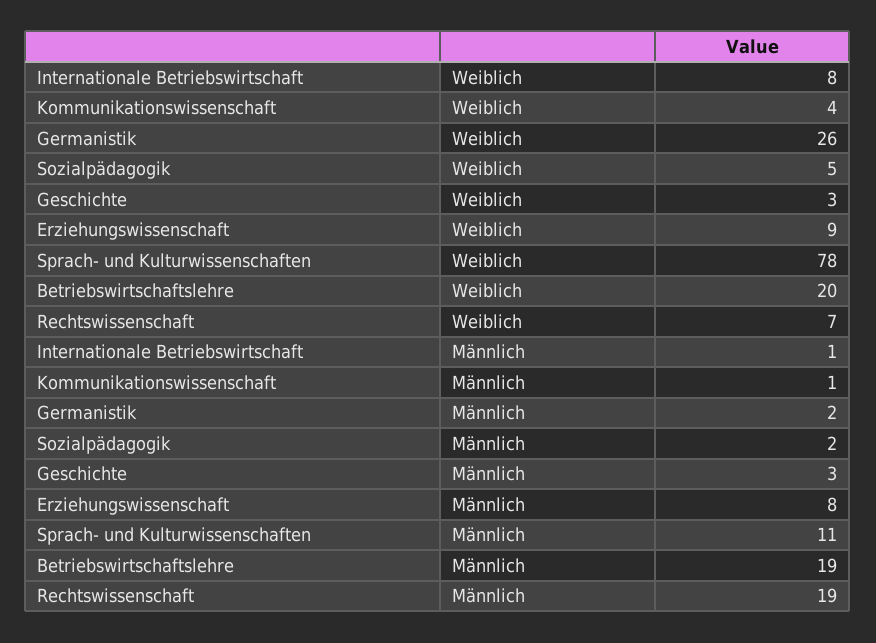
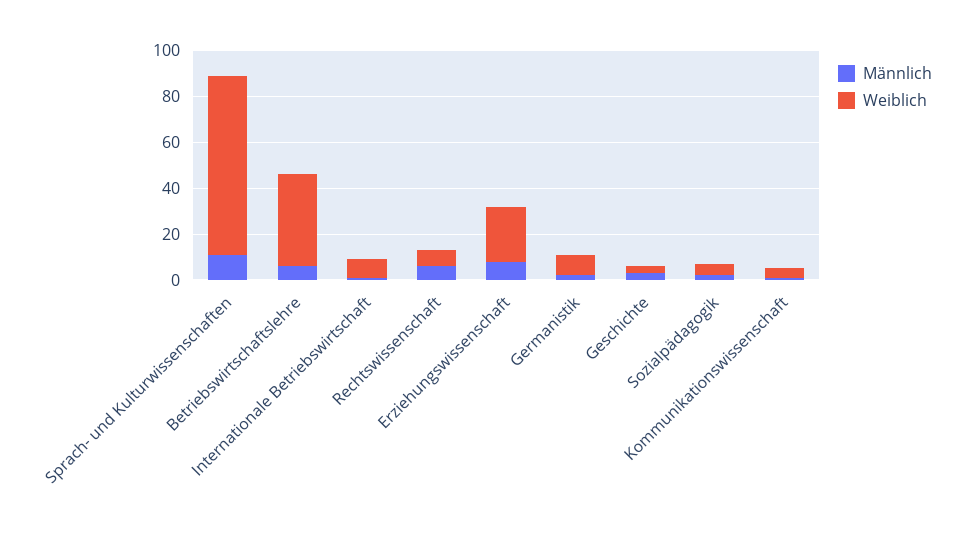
  {
    "Weiblich": {
      "Internationale Betriebswirtschaft": 8,
      "Kommunikationswissenschaft": 4,
-     "Germanistik": 26,
+     "Germanistik": 10,
      "Sozialpädagogik": 5,
      "Geschichte": 3,
-     "Erziehungswissenschaft": 9,
+     "Erziehungswissenschaft": 25,
      "Sprach- und Kulturwissenschaften": 78,
-     "Betriebswirtschaftslehre": 20,
+     "Betriebswirtschaftslehre": 40,
      "Rechtswissenschaft": 7
    },
    "Männlich": {
      "Internationale Betriebswirtschaft": 1,
      "Kommunikationswissenschaft": 1,
      "Germanistik": 2,
      "Sozialpädagogik": 2,
      "Geschichte": 3,
      "Erziehungswissenschaft": 8,
      "Sprach- und Kulturwissenschaften": 11,
-     "Betriebswirtschaftslehre": 19,
+     "Betriebswirtschaftslehre": 5,
-     "Rechtswissenschaft": 19
+     "Rechtswissenschaft": 5
    }
  }

